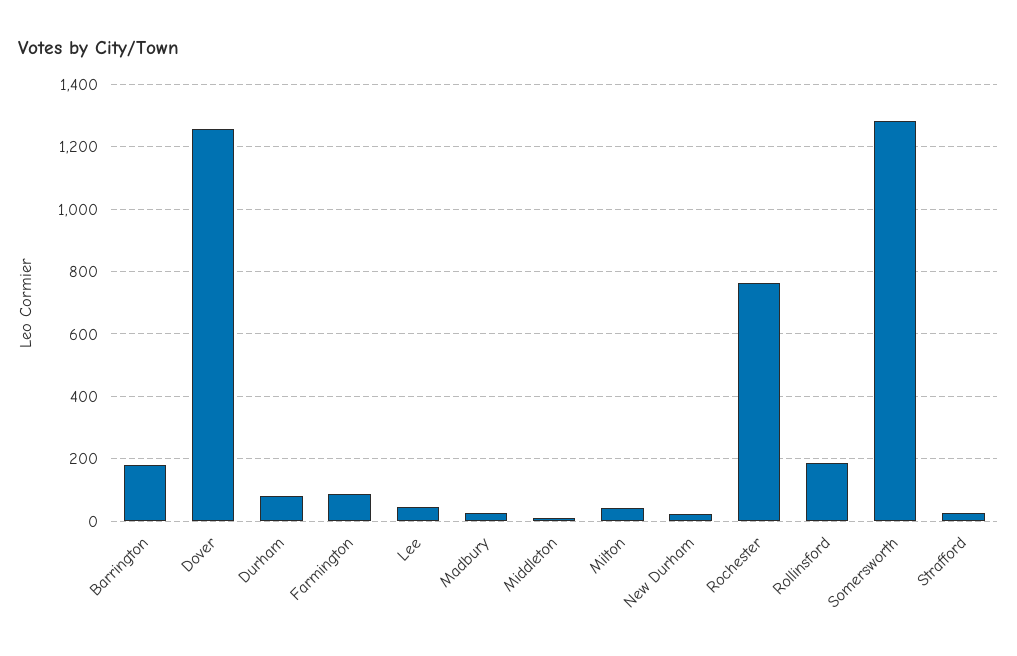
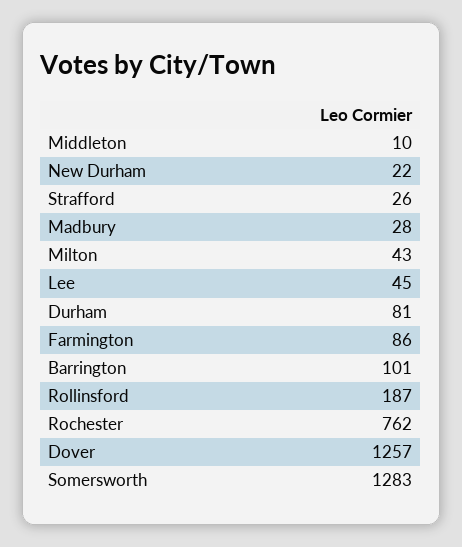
  {
-   "Barrington": 180,
+   "Barrington": 101,
    "Dover": 1257,
    "Durham": 81,
    "Farmington": 86,
    "Lee": 45,
    "Madbury": 28,
    "Middleton": 10,
    "Milton": 43,
    "New Durham": 22,
    "Rochester": 762,
    "Rollinsford": 187,
    "Somersworth": 1283,
    "Strafford": 26
  }

